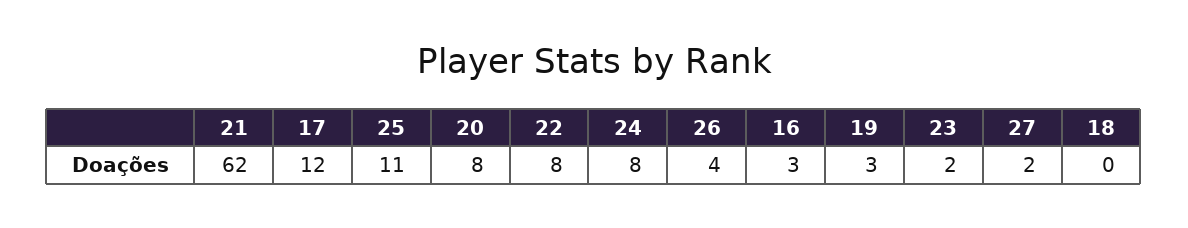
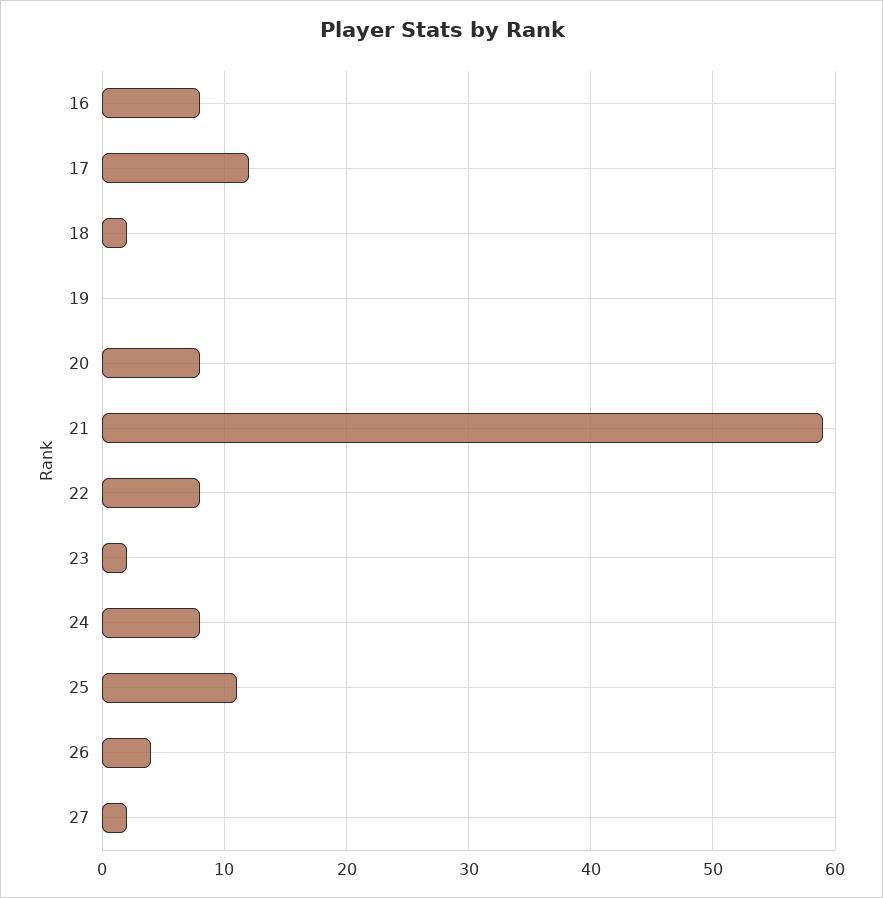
  {
-   "21": 62,
+   "21": 59,
    "17": 12,
    "25": 11,
    "20": 8,
    "22": 8,
    "24": 8,
    "26": 4,
-   "16": 3,
+   "16": 8,
-   "19": 3,
+   "19": 0,
    "23": 2,
    "27": 2,
-   "18": 0
+   "18": 2
  }

